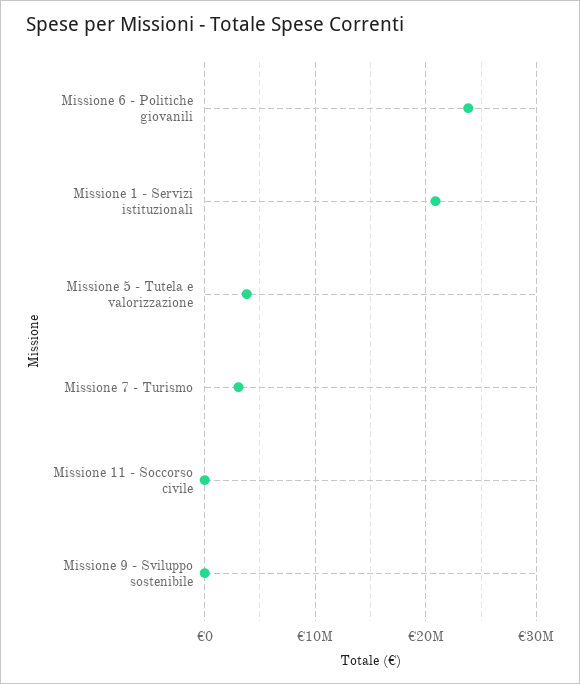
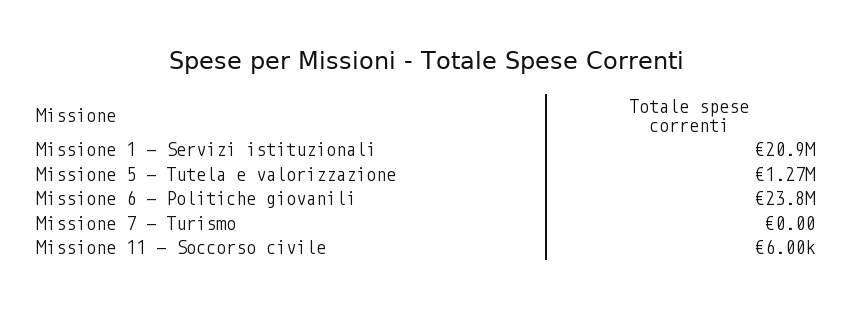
  {
    "Missione 6 - Politiche giovanili": 23800000,
    "Missione 1 - Servizi istituzionali": 20900000,
-   "Missione 5 - Tutela e valorizzazione": 4000000,
+   "Missione 5 - Tutela e valorizzazione": 1270000,
-   "Missione 7 - Turismo": 3000000,
+   "Missione 7 - Turismo": 0,
-   "Missione 11 - Soccorso civile": 6000,
+   "Missione 11 - Soccorso civile": 6000
-   "Missione 9 - Sviluppo sostenibile": 0
  }

